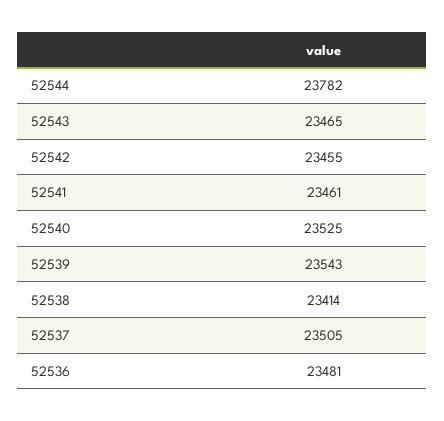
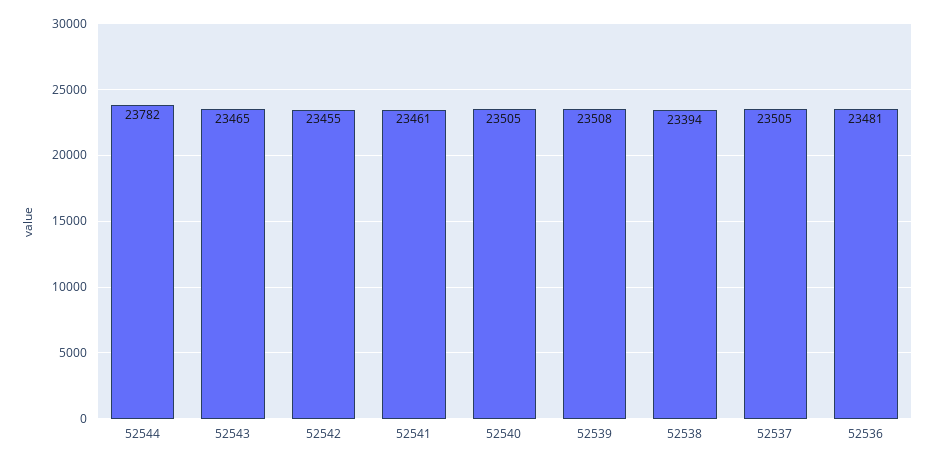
  {
    "52544": 23782,
    "52543": 23465,
    "52542": 23455,
    "52541": 23461,
-   "52540": 23525,
+   "52540": 23505,
-   "52539": 23543,
+   "52539": 23508,
-   "52538": 23414,
+   "52538": 23394,
    "52537": 23505,
    "52536": 23481
  }

